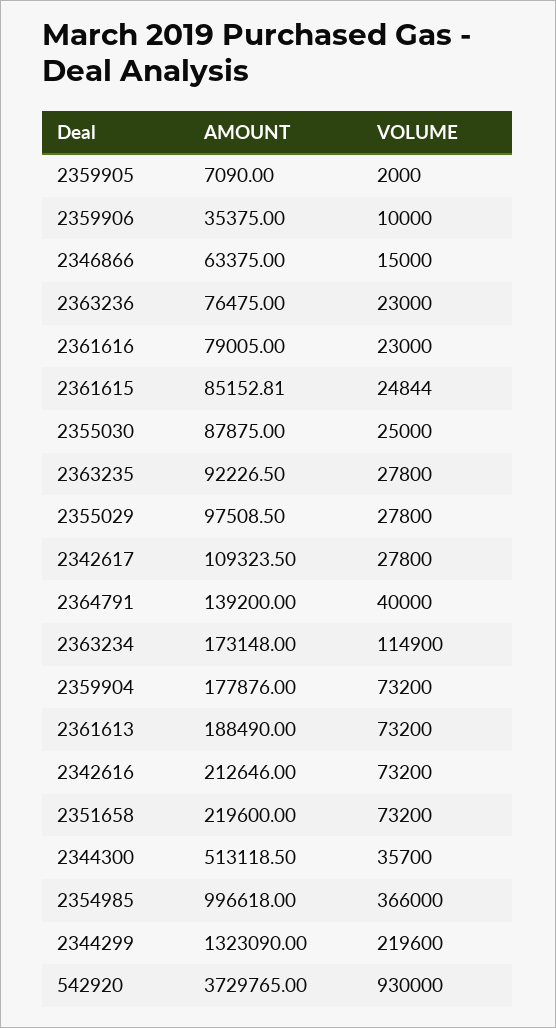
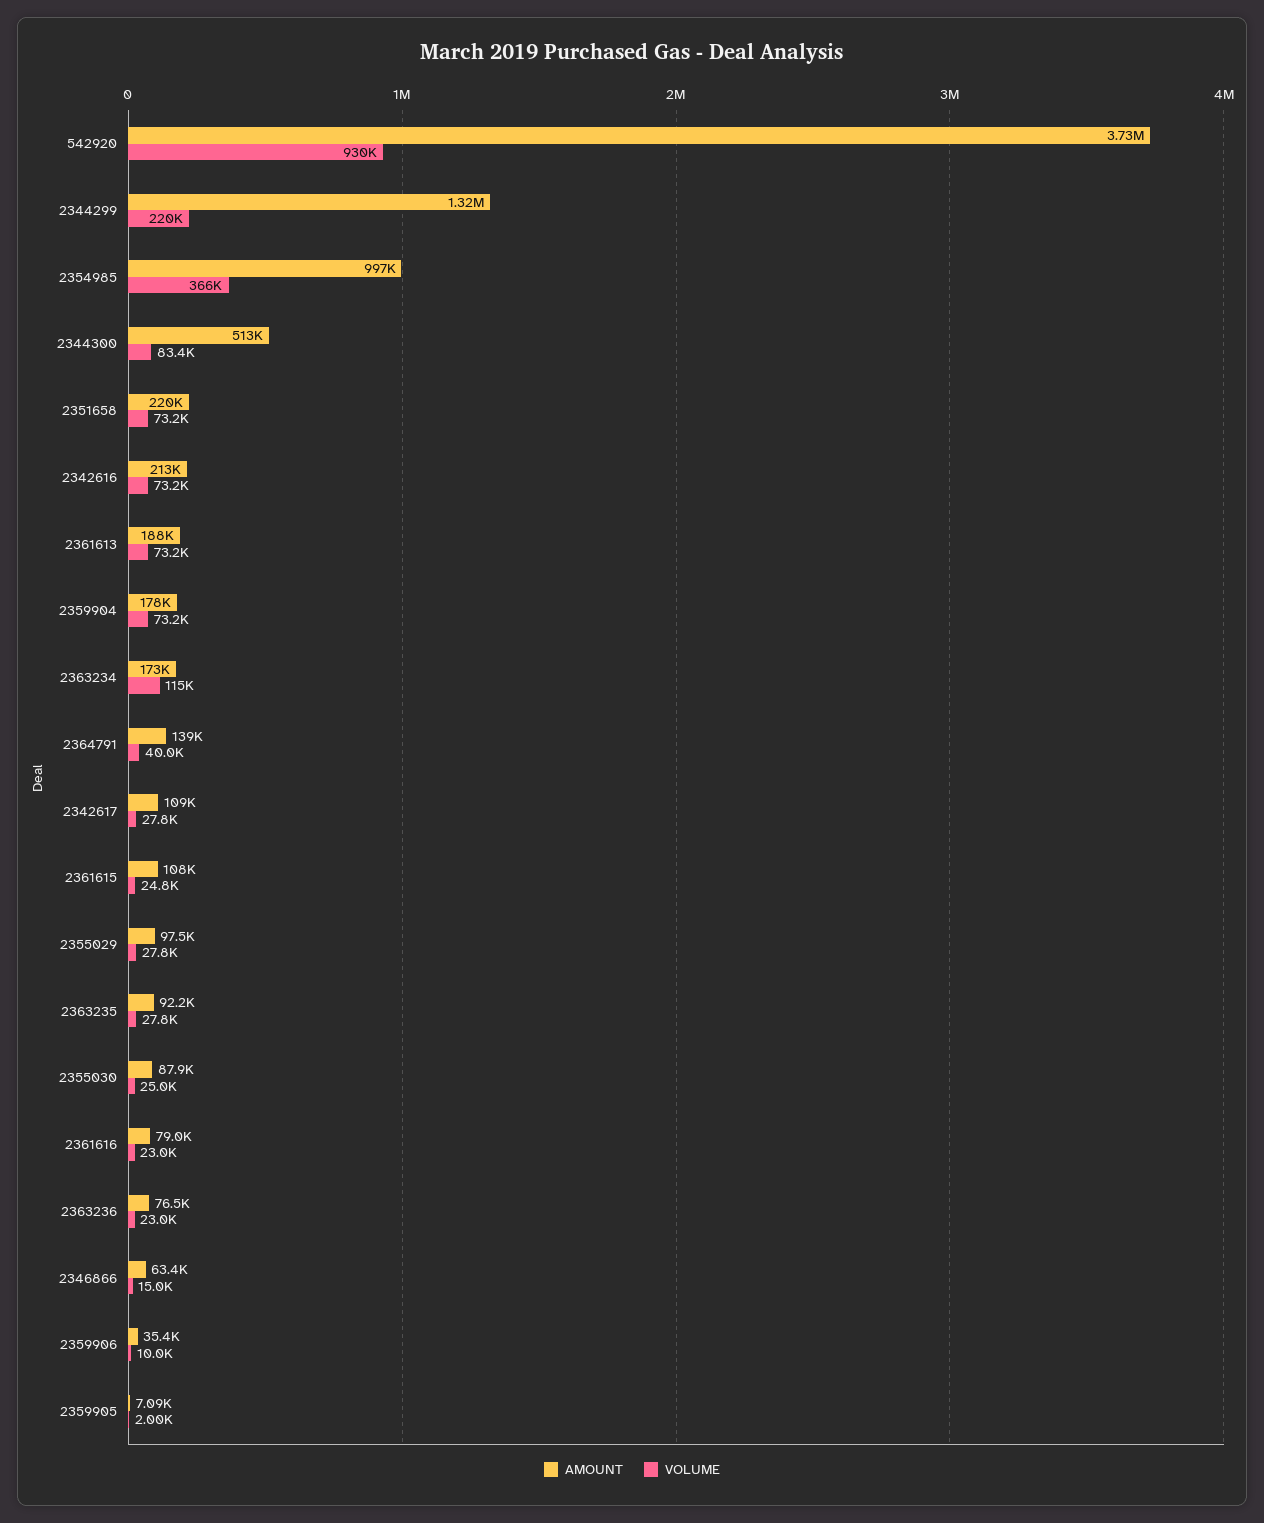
  {
    "AMOUNT": {
      "2359905": 7090,
      "2359906": 35375,
      "2346866": 63375,
      "2363236": 76475,
      "2361616": 79005,
-     "2361615": 85152.81,
+     "2361615": 108000,
      "2355030": 87875,
      "2363235": 92226.5,
      "2355029": 97508.5,
      "2342617": 109323.5,
      "2364791": 139200,
      "2363234": 173148,
      "2359904": 177876,
      "2361613": 188490,
      "2342616": 212646,
      "2351658": 219600,
      "2344300": 513118.5,
      "2354985": 996618,
      "2344299": 1323090,
      "542920": 3729765
    },
    "VOLUME": {
      "2359905": 2000,
      "2359906": 10000,
      "2346866": 15000,
      "2363236": 23000,
      "2361616": 23000,
      "2361615": 24844,
      "2355030": 25000,
      "2363235": 27800,
      "2355029": 27800,
      "2342617": 27800,
      "2364791": 40000,
      "2363234": 114900,
      "2359904": 73200,
      "2361613": 73200,
      "2342616": 73200,
      "2351658": 73200,
-     "2344300": 35700,
+     "2344300": 83400,
      "2354985": 366000,
      "2344299": 219600,
      "542920": 930000
    }
  }

